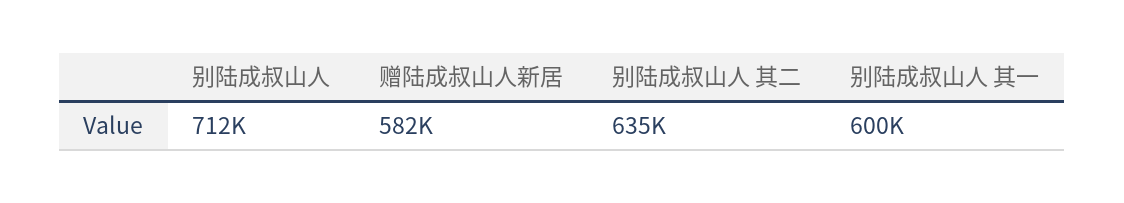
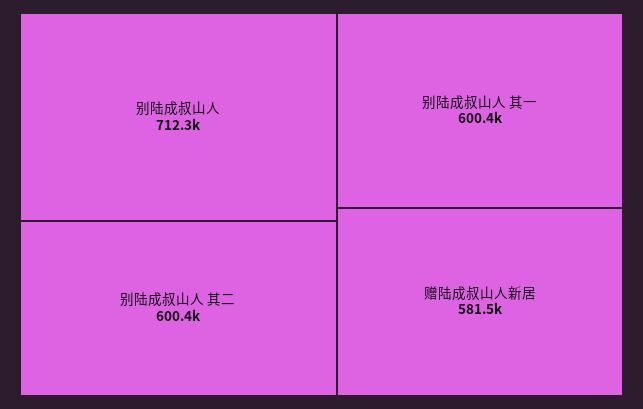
  {
    "别陆成叔山人": 712300,
    "赠陆成叔山人新居": 581500,
-   "别陆成叔山人 其二": 635000,
+   "别陆成叔山人 其二": 600400,
    "别陆成叔山人 其一": 600400
  }

